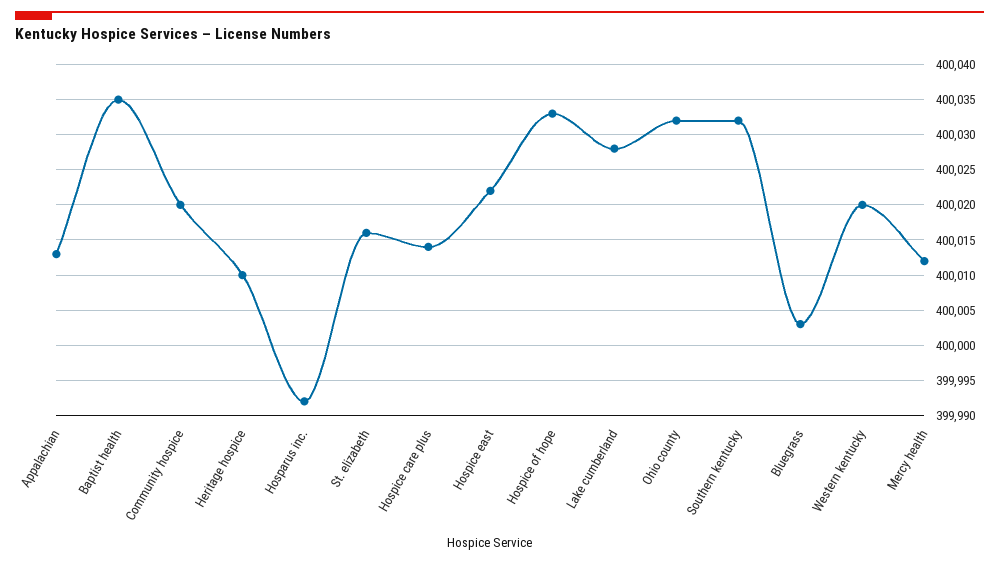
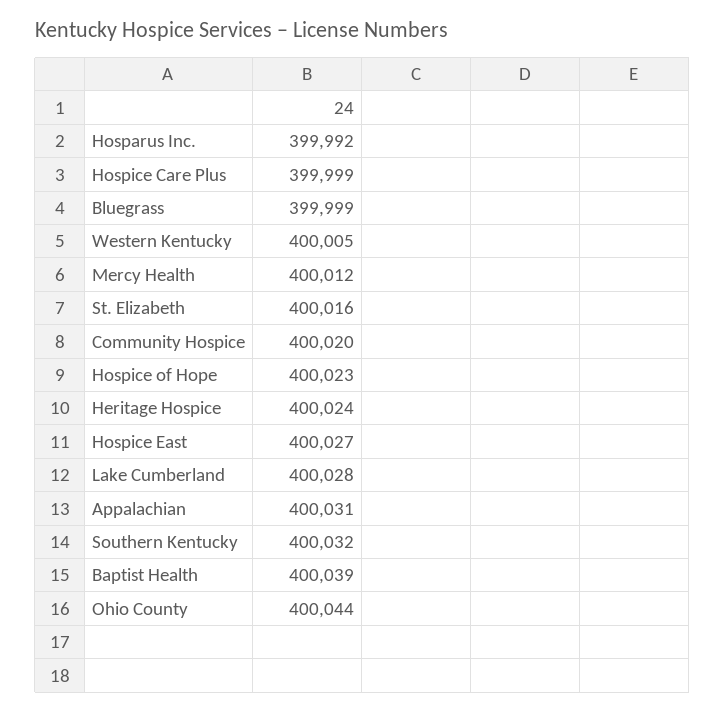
  {
-   "Appalachian": 400013,
+   "Appalachian": 400031,
-   "Baptist health": 400035,
+   "Baptist health": 400039,
    "Community hospice": 400020,
-   "Heritage hospice": 400010,
+   "Heritage hospice": 400024,
    "Hosparus inc.": 399992,
    "St. elizabeth": 400016,
-   "Hospice care plus": 400014,
+   "Hospice care plus": 399999,
-   "Hospice east": 400022,
+   "Hospice east": 400027,
-   "Hospice of hope": 400033,
+   "Hospice of hope": 400023,
    "Lake cumberland": 400028,
-   "Ohio county": 400032,
+   "Ohio county": 400044,
    "Southern kentucky": 400032,
-   "Bluegrass": 400003,
+   "Bluegrass": 399999,
-   "Western kentucky": 400020,
+   "Western kentucky": 400005,
    "Mercy health": 400012
  }

